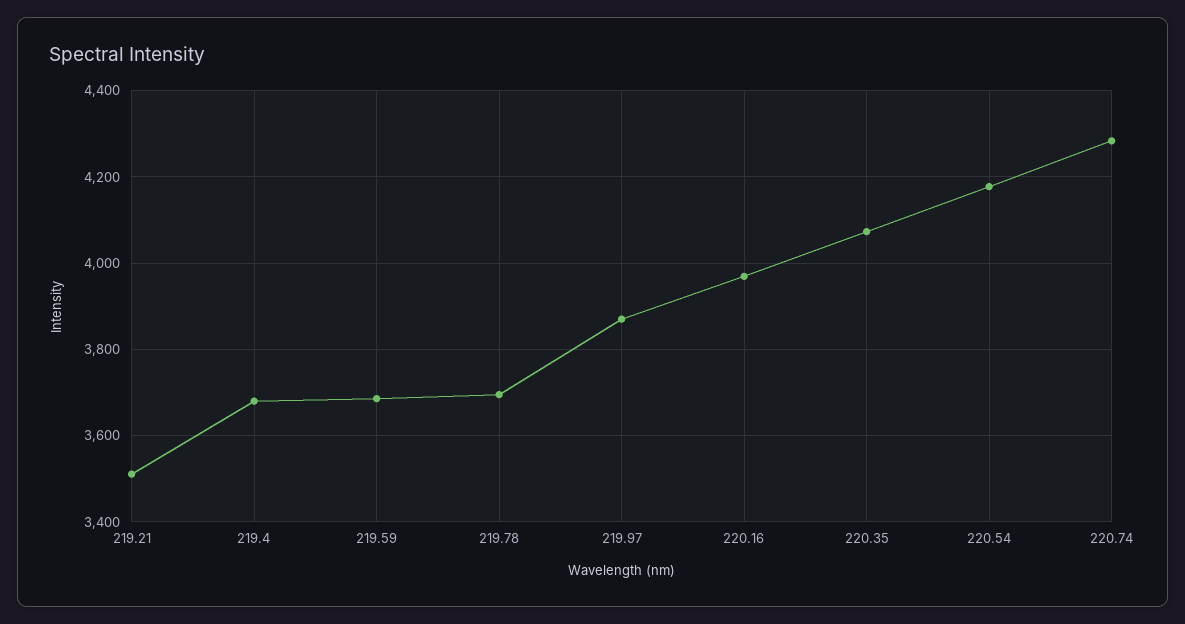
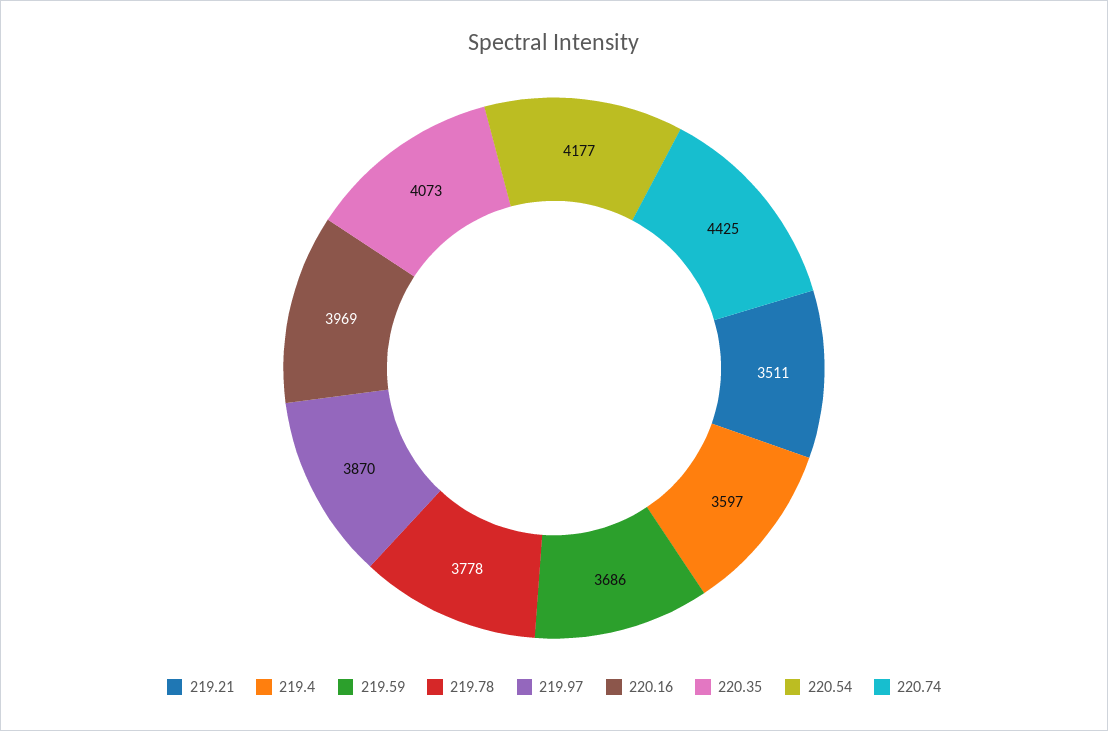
  {
    "219.21": 3511,
-   "219.4": 3680,
+   "219.4": 3597,
    "219.59": 3686,
-   "219.78": 3700,
+   "219.78": 3778,
    "219.97": 3870,
    "220.16": 3969,
    "220.35": 4073,
    "220.54": 4177,
-   "220.74": 4280
+   "220.74": 4425
  }

